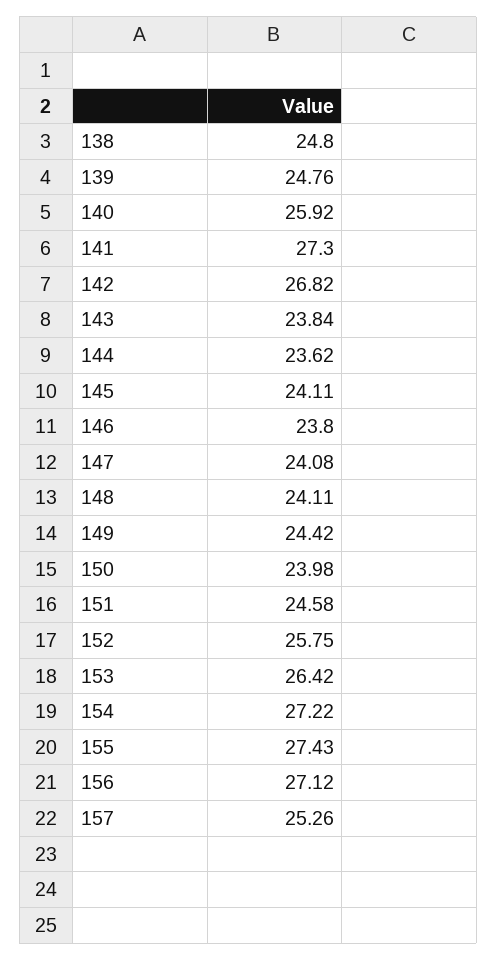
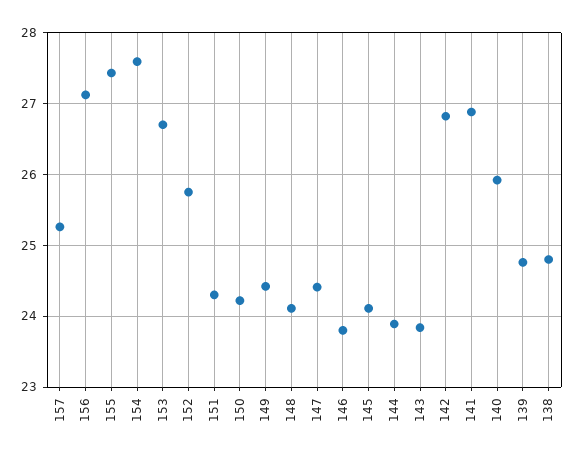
  {
    "138": 24.8,
    "139": 24.76,
    "140": 25.92,
-   "141": 27.3,
+   "141": 26.9,
    "142": 26.82,
    "143": 23.84,
-   "144": 23.62,
+   "144": 23.9,
    "145": 24.11,
    "146": 23.8,
-   "147": 24.08,
+   "147": 24.4,
    "148": 24.11,
    "149": 24.42,
-   "150": 23.98,
+   "150": 24.2,
-   "151": 24.58,
+   "151": 24.3,
    "152": 25.75,
-   "153": 26.42,
+   "153": 26.7,
-   "154": 27.22,
+   "154": 27.6,
    "155": 27.43,
    "156": 27.12,
    "157": 25.26
  }

